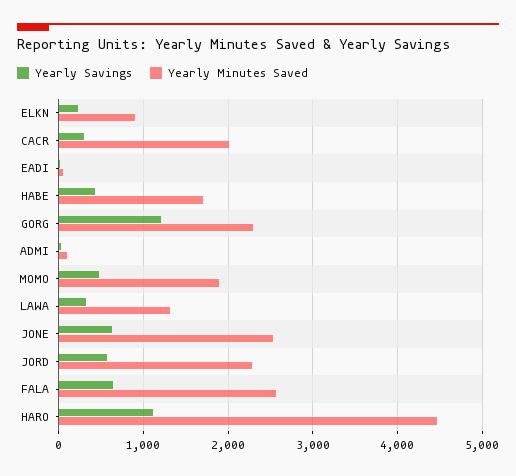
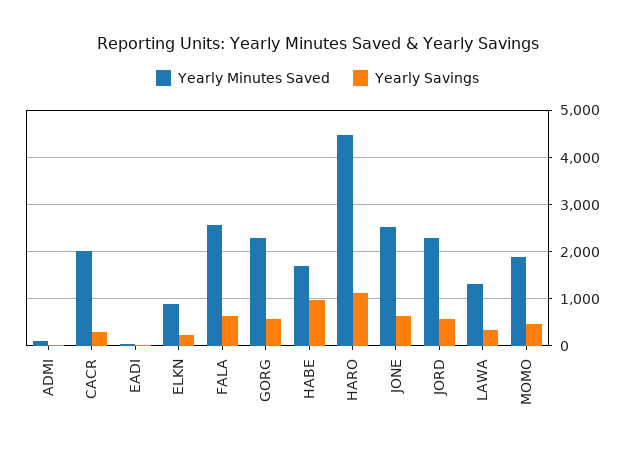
  {
    "Yearly Savings": {
      "ELKN": 200,
      "CACR": 300,
      "EADI": 0,
-     "HABE": 400,
+     "HABE": 1000,
-     "GORG": 1200,
+     "GORG": 600,
      "ADMI": 0,
      "MOMO": 500,
      "LAWA": 300,
      "JONE": 600,
      "JORD": 600,
      "FALA": 600,
      "HARO": 1100
    },
    "Yearly Minutes Saved": {
      "ELKN": 900,
      "CACR": 2000,
      "EADI": 100,
      "HABE": 1700,
      "GORG": 2300,
      "ADMI": 100,
      "MOMO": 1900,
      "LAWA": 1300,
      "JONE": 2500,
      "JORD": 2300,
      "FALA": 2600,
      "HARO": 4500
    }
  }

